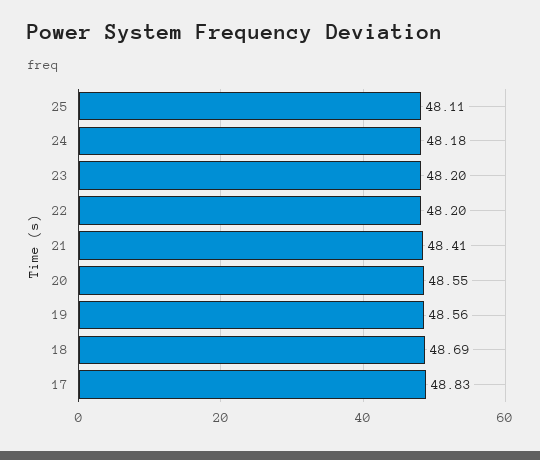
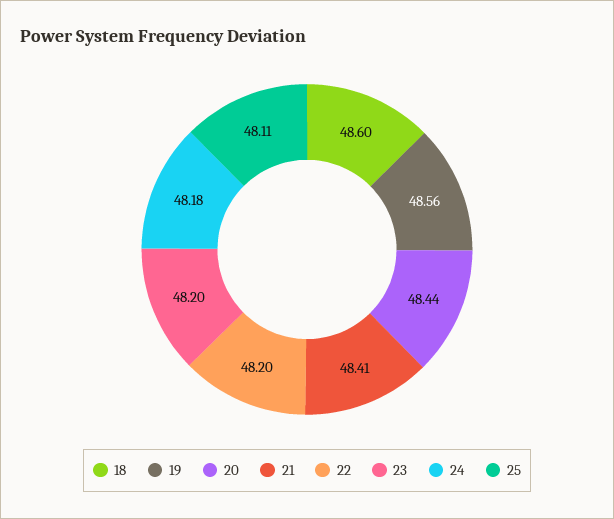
  {
    "25": 48.11,
    "24": 48.18,
    "23": 48.2,
    "22": 48.2,
    "21": 48.41,
-   "20": 48.55,
+   "20": 48.44,
    "19": 48.56,
-   "18": 48.69,
+   "18": 48.6
-   "17": 48.83
  }

